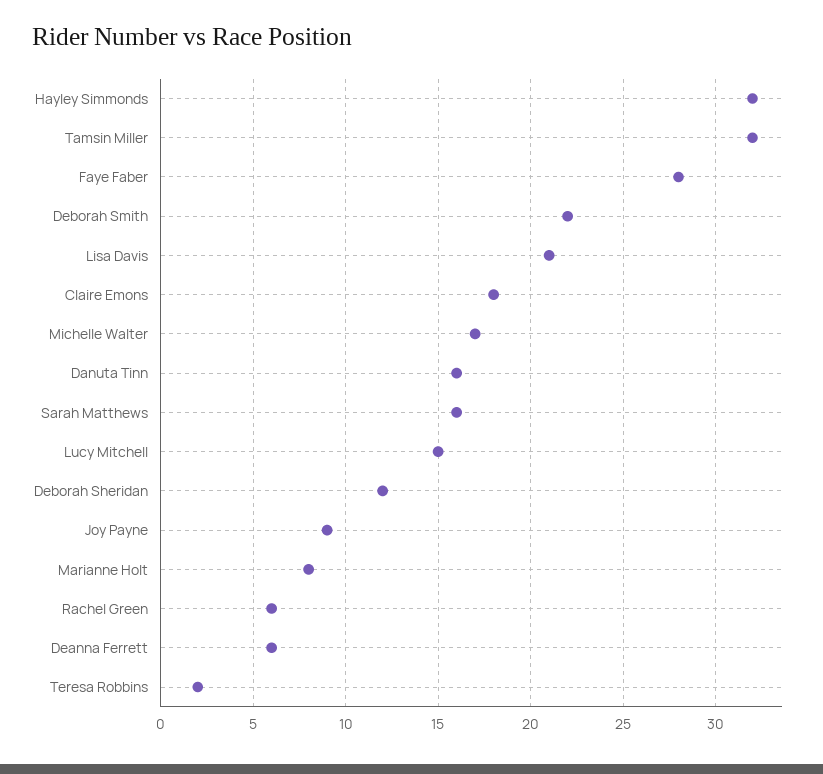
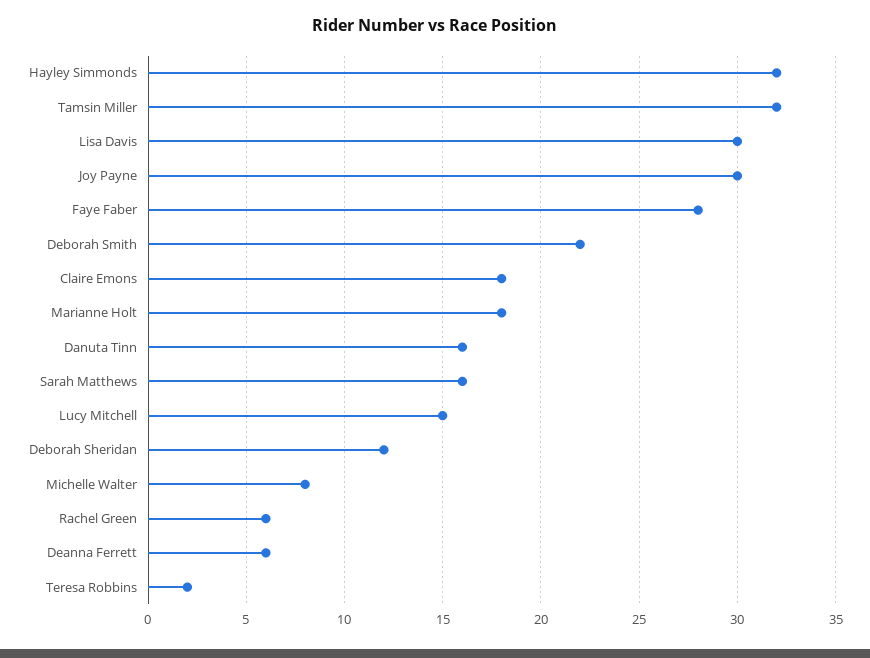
  {
    "Hayley Simmonds": 32,
    "Tamsin Miller": 32,
    "Faye Faber": 28,
    "Deborah Smith": 22,
-   "Lisa Davis": 21,
+   "Lisa Davis": 30,
    "Claire Emons": 18,
-   "Michelle Walter": 17,
+   "Michelle Walter": 8,
    "Danuta Tinn": 16,
    "Sarah Matthews": 16,
    "Lucy Mitchell": 15,
    "Deborah Sheridan": 12,
-   "Joy Payne": 9,
+   "Joy Payne": 30,
-   "Marianne Holt": 8,
+   "Marianne Holt": 18,
    "Rachel Green": 6,
    "Deanna Ferrett": 6,
    "Teresa Robbins": 2
  }

